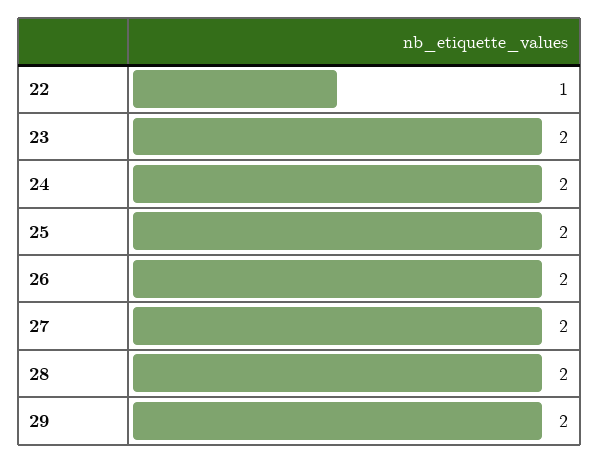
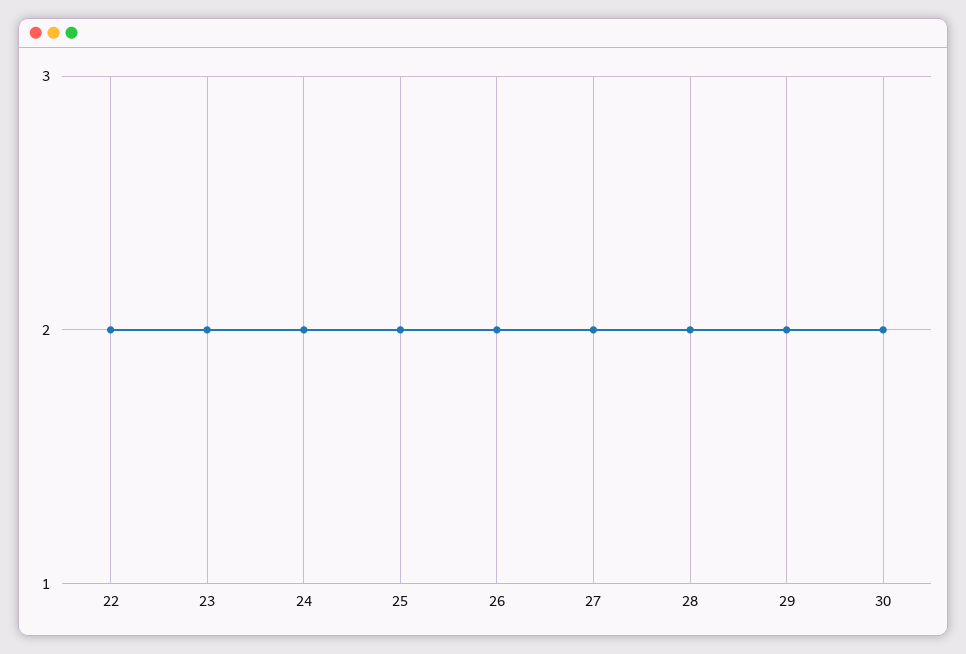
  {
-   "22": 1,
+   "22": 2,
    "23": 2,
    "24": 2,
    "25": 2,
    "26": 2,
    "27": 2,
    "28": 2,
-   "29": 2
+   "29": 2,
+   "30": 2
  }

